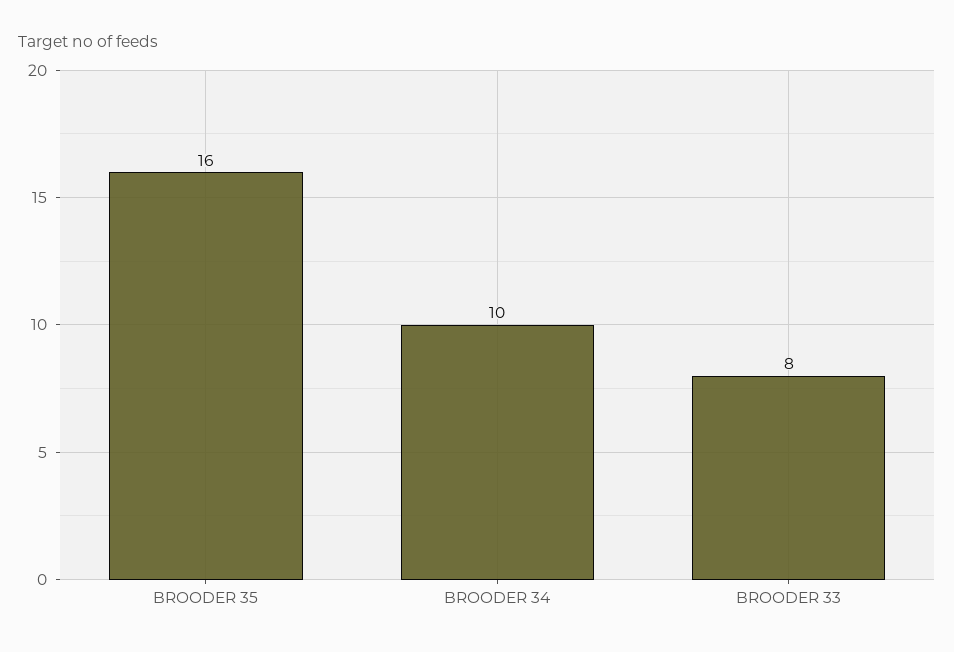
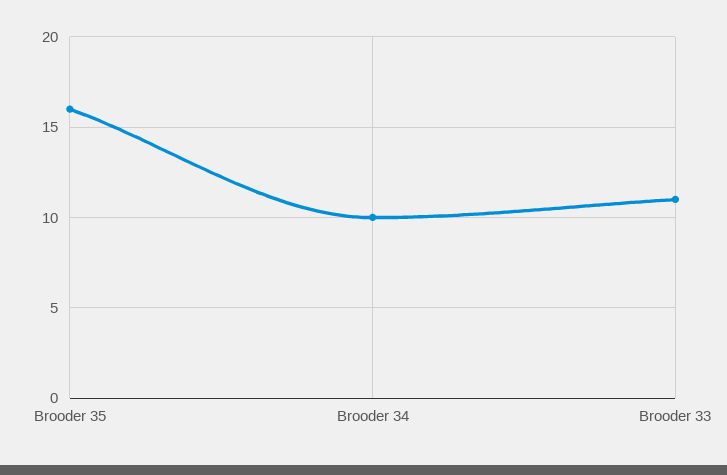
  {
    "BROODER 35": 16,
    "BROODER 34": 10,
-   "BROODER 33": 8
+   "BROODER 33": 11
  }

